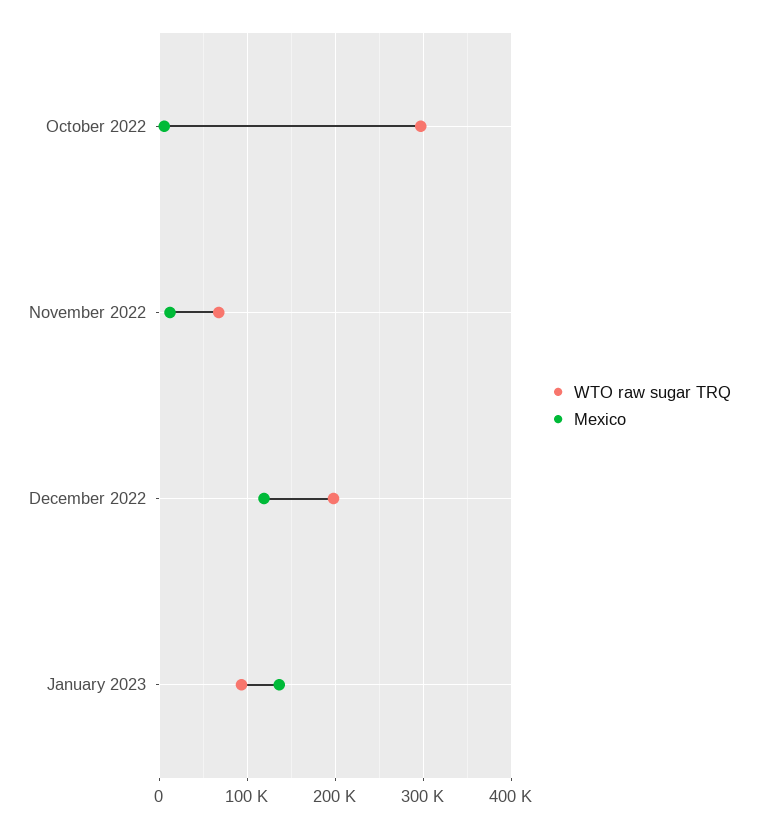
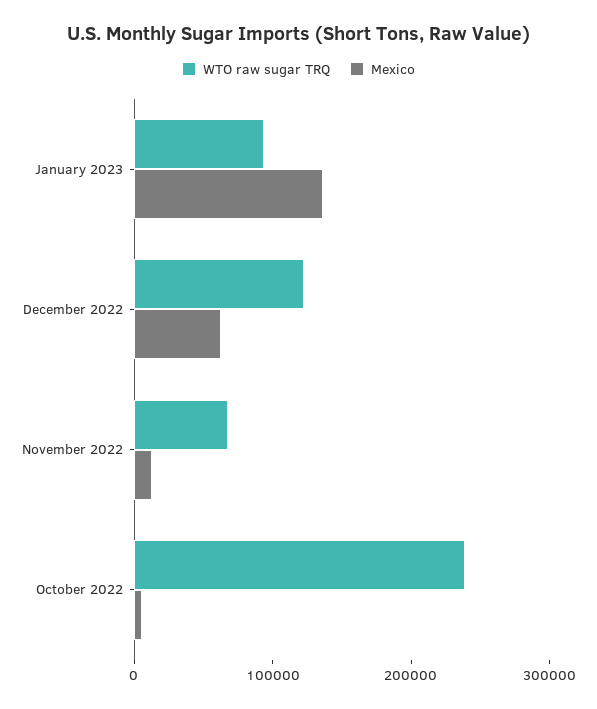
  {
    "WTO raw sugar TRQ": {
-     "October 2022": 300000,
+     "October 2022": 240000,
      "November 2022": 70000,
-     "December 2022": 200000,
+     "December 2022": 120000,
      "January 2023": 90000
    },
    "Mexico": {
      "October 2022": 10000,
      "November 2022": 10000,
-     "December 2022": 120000,
+     "December 2022": 60000,
      "January 2023": 140000
    }
  }

